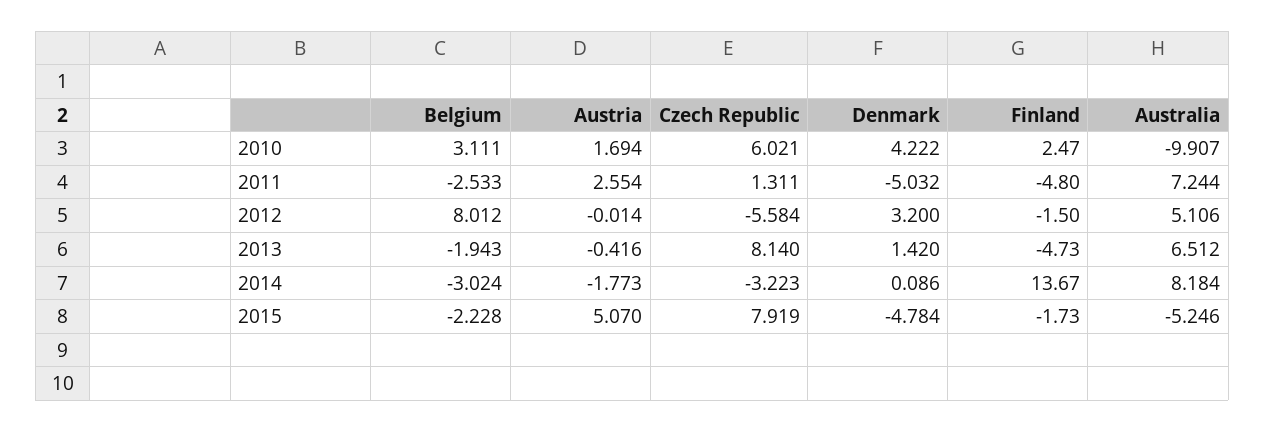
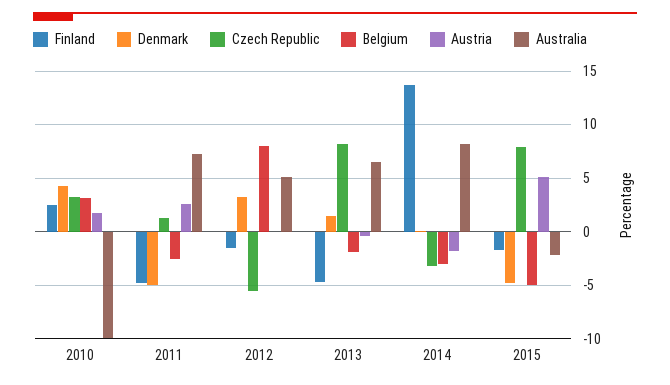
  {
    "Belgium": {
      "2010": 3.111,
      "2011": -2.533,
      "2012": 8.012,
      "2013": -1.943,
      "2014": -3.024,
-     "2015": -2.228
+     "2015": -5
    },
    "Austria": {
      "2010": 1.694,
      "2011": 2.554,
      "2012": -0.014,
      "2013": -0.416,
      "2014": -1.773,
      "2015": 5.07
    },
    "Czech Republic": {
-     "2010": 6.021,
+     "2010": 3,
      "2011": 1.311,
      "2012": -5.584,
      "2013": 8.14,
      "2014": -3.223,
      "2015": 7.919
    },
    "Denmark": {
      "2010": 4.222,
      "2011": -5.032,
      "2012": 3.2,
      "2013": 1.42,
      "2014": 0.086,
      "2015": -4.784
    },
    "Finland": {
      "2010": 2.47,
      "2011": -4.8,
      "2012": -1.5,
      "2013": -4.73,
      "2014": 13.67,
      "2015": -1.73
    },
    "Australia": {
      "2010": -9.907,
      "2011": 7.244,
      "2012": 5.106,
      "2013": 6.512,
      "2014": 8.184,
-     "2015": -5.246
+     "2015": -2
    }
  }

